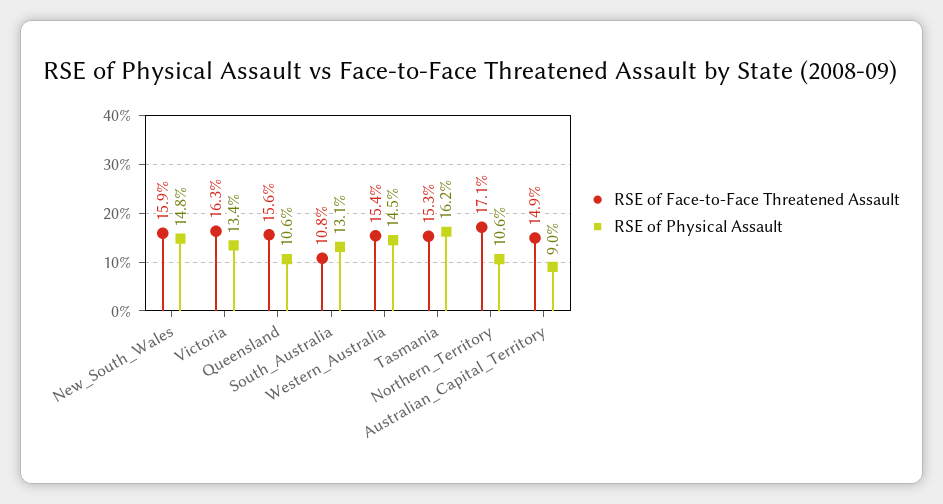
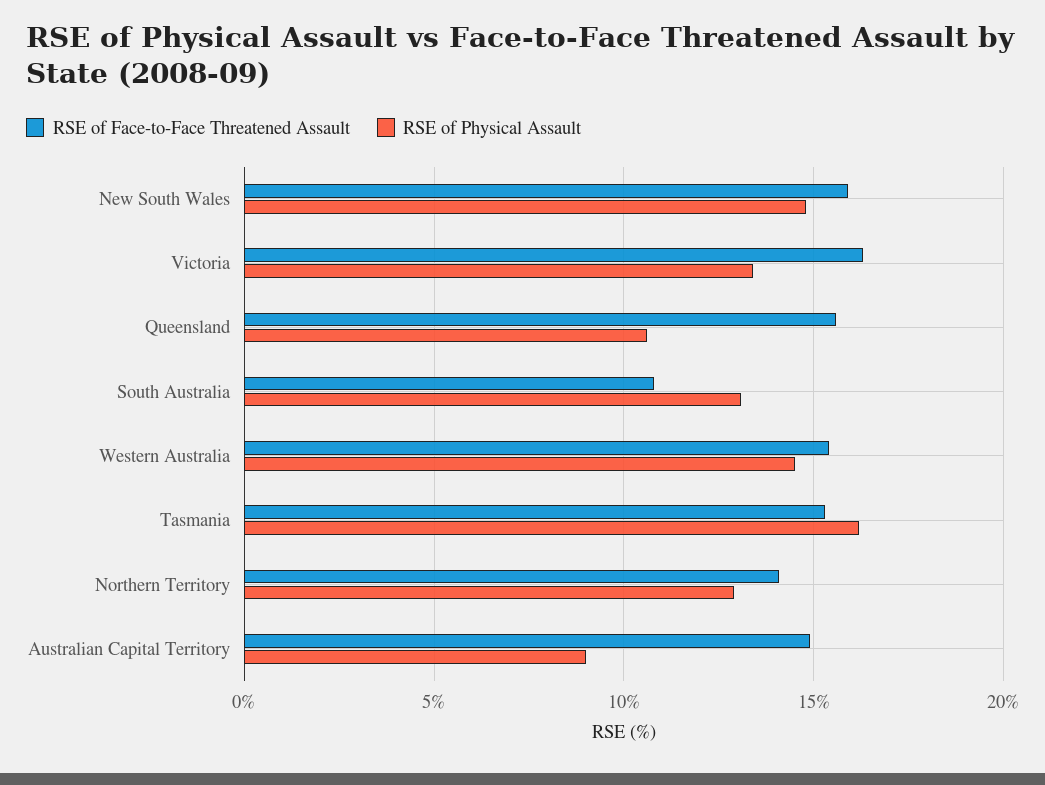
  {
    "RSE of Face-to-Face Threatened Assault": {
      "New_South_Wales": 15.9,
      "Victoria": 16.3,
      "Queensland": 15.6,
      "South_Australia": 10.8,
      "Western_Australia": 15.4,
      "Tasmania": 15.3,
-     "Northern_Territory": 17.1,
+     "Northern_Territory": 14,
      "Australian_Capital_Territory": 14.9
    },
    "RSE of Physical Assault": {
      "New_South_Wales": 14.8,
      "Victoria": 13.4,
      "Queensland": 10.6,
      "South_Australia": 13.1,
      "Western_Australia": 14.5,
      "Tasmania": 16.2,
-     "Northern_Territory": 10.6,
+     "Northern_Territory": 13,
      "Australian_Capital_Territory": 9
    }
  }

